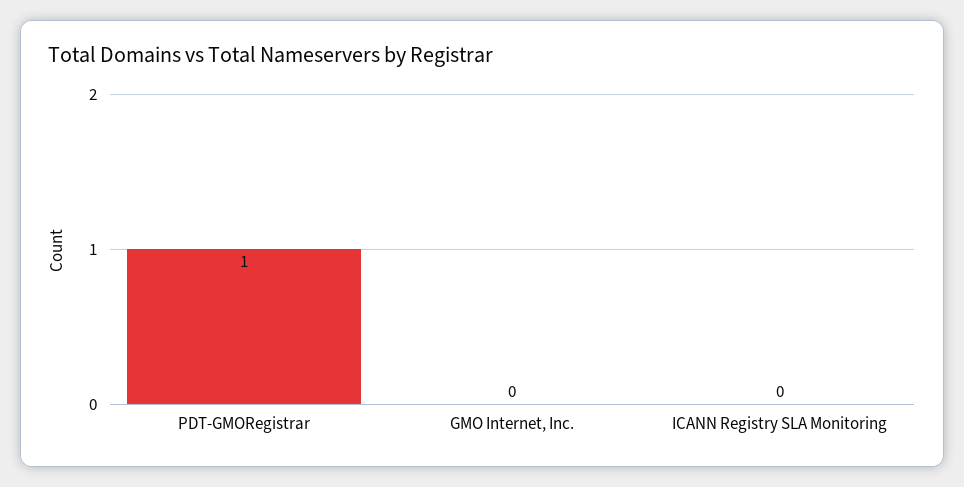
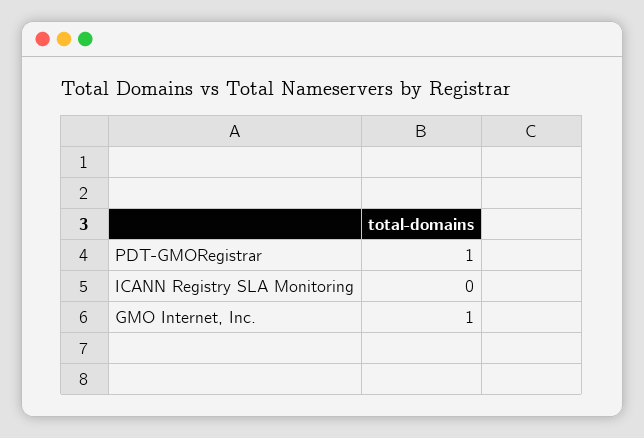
  {
    "PDT-GMORegistrar": 1,
-   "GMO Internet, Inc.": 0,
+   "GMO Internet, Inc.": 1,
    "ICANN Registry SLA Monitoring": 0
  }

